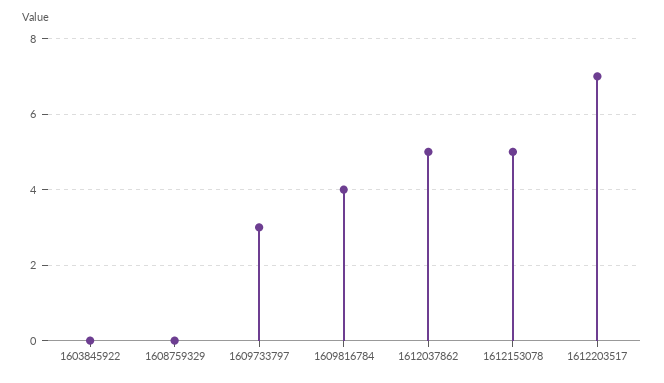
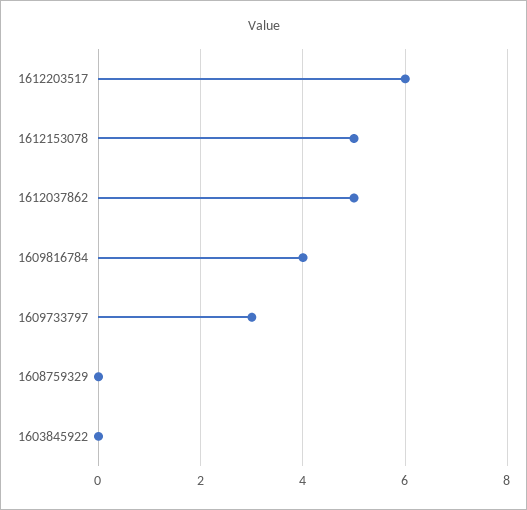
  {
    "1603845922": 0,
    "1608759329": 0,
    "1609733797": 3,
    "1609816784": 4,
    "1612037862": 5,
    "1612153078": 5,
-   "1612203517": 7
+   "1612203517": 6
  }

